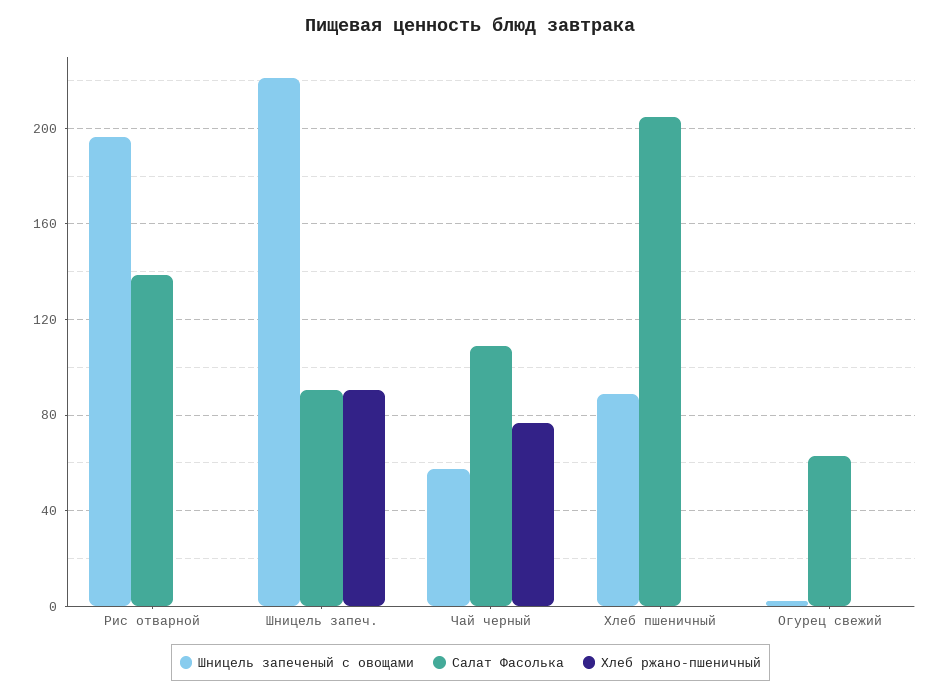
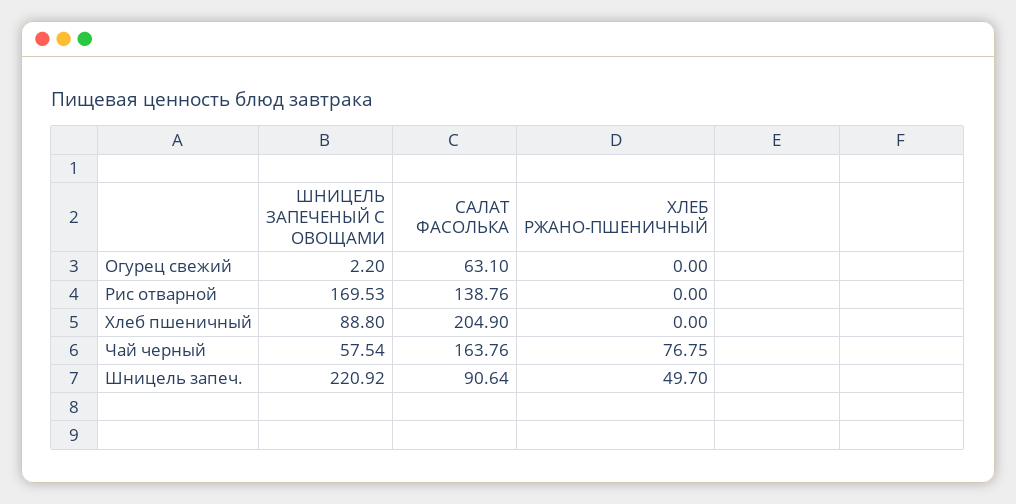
  {
    "Шницель запеченый с овощами": {
-     "Рис отварной": 195,
+     "Рис отварной": 169.53,
      "Шницель запеч.": 220.92,
      "Чай черный": 57.54,
      "Хлеб пшеничный": 88.8,
      "Огурец свежий": 2.2
    },
    "Салат Фасолька": {
      "Рис отварной": 138.76,
      "Шницель запеч.": 90.64,
-     "Чай черный": 110,
+     "Чай черный": 163.76,
      "Хлеб пшеничный": 204.9,
      "Огурец свежий": 63.1
    },
    "Хлеб ржано-пшеничный": {
      "Рис отварной": 0,
-     "Шницель запеч.": 90,
+     "Шницель запеч.": 49.7,
      "Чай черный": 76.75,
      "Хлеб пшеничный": 0,
      "Огурец свежий": 0
    }
  }

